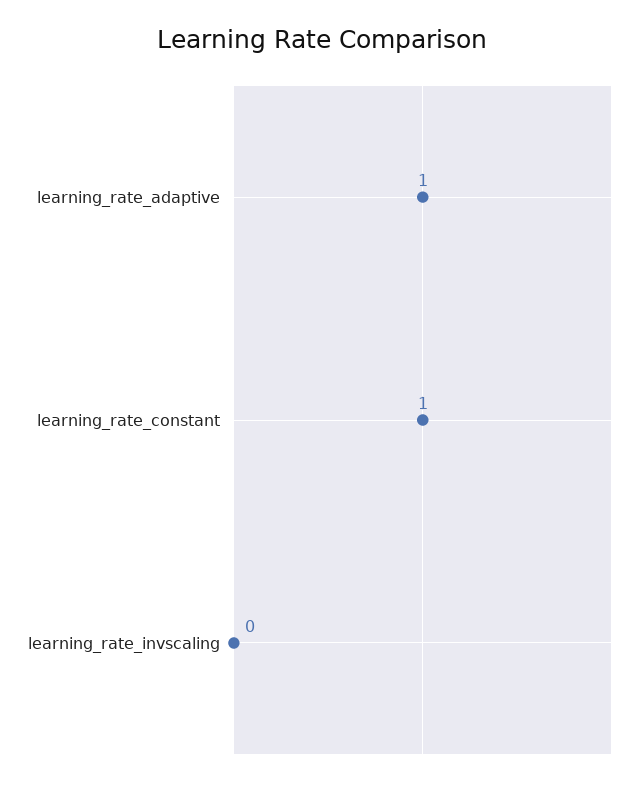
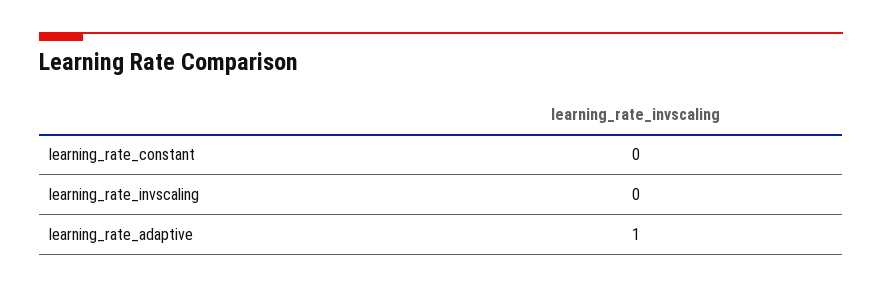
  {
    "learning_rate_adaptive": 1,
-   "learning_rate_constant": 1,
+   "learning_rate_constant": 0,
    "learning_rate_invscaling": 0
  }

